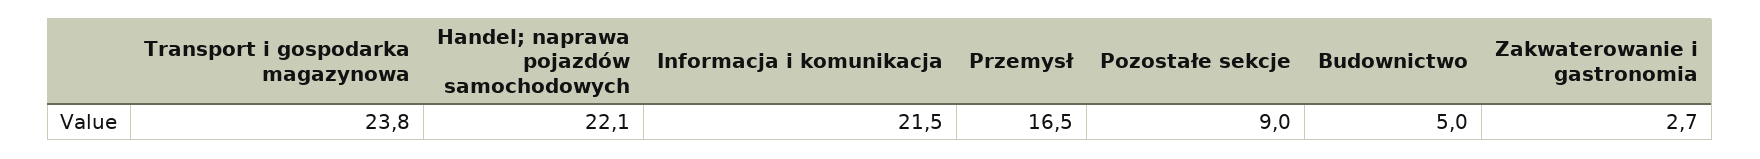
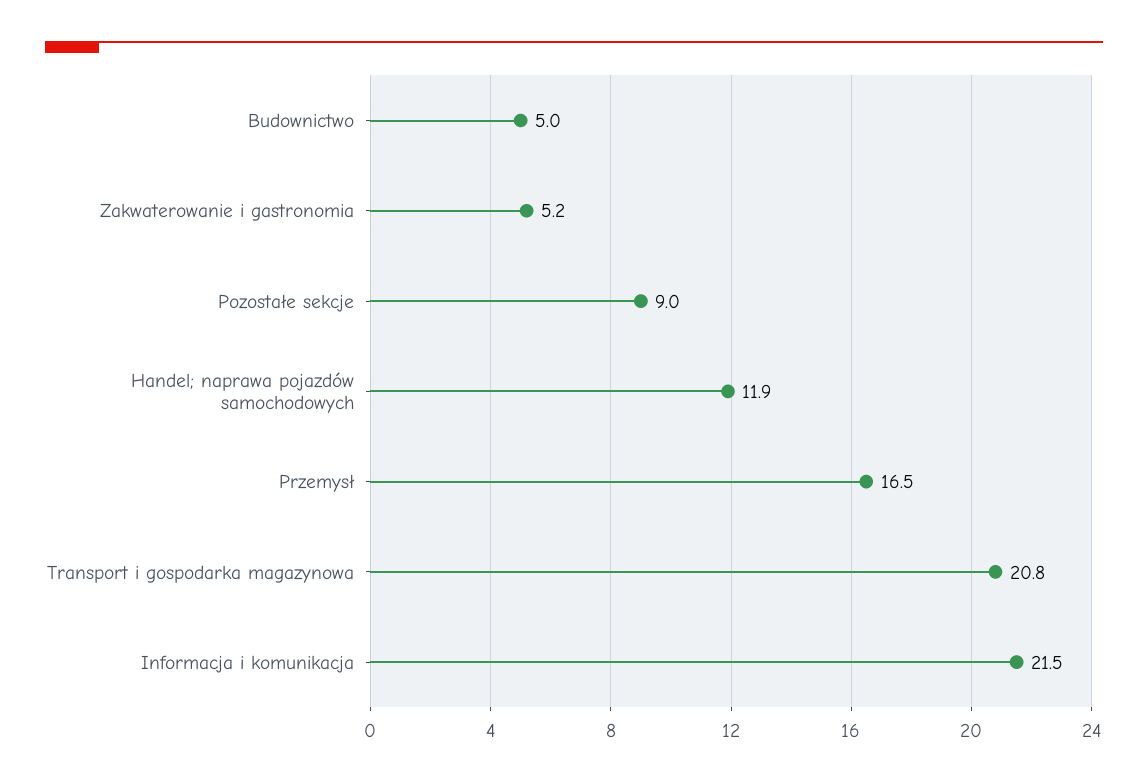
  {
-   "Transport i gospodarka magazynowa": 23.8,
+   "Transport i gospodarka magazynowa": 20.8,
-   "Handel; naprawa pojazdów samochodowych": 22.1,
+   "Handel; naprawa pojazdów samochodowych": 11.9,
    "Informacja i komunikacja": 21.5,
    "Przemysł": 16.5,
    "Pozostałe sekcje": 9,
    "Budownictwo": 5,
-   "Zakwaterowanie i gastronomia": 2.7
+   "Zakwaterowanie i gastronomia": 5.2
  }

